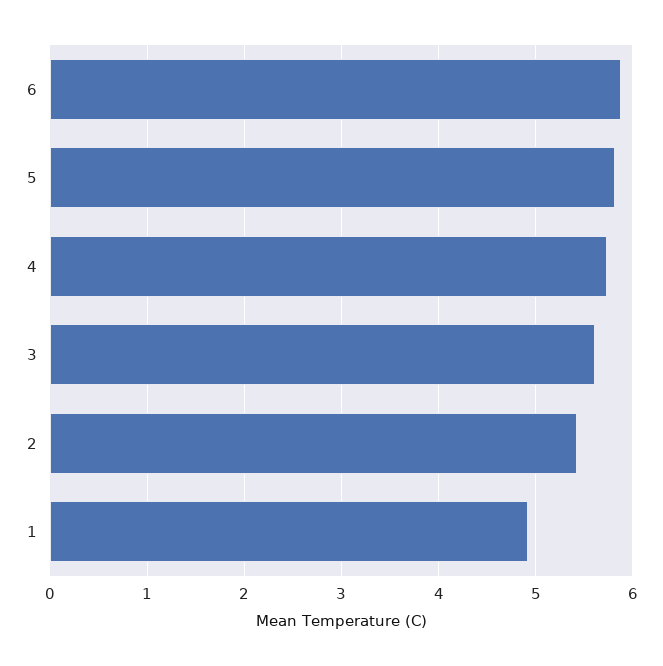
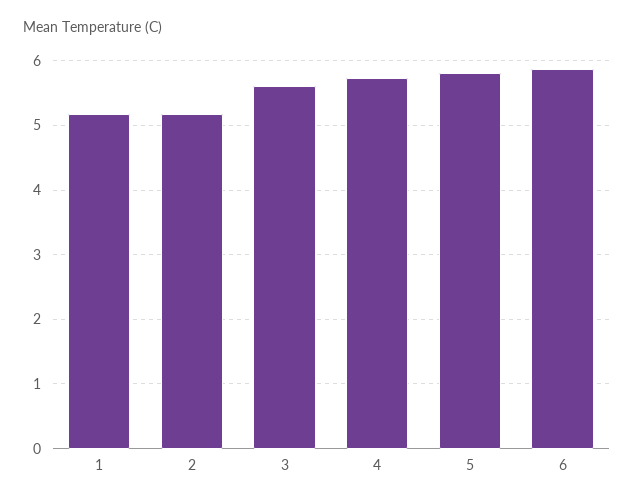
  {
    "6": 5.9,
    "5": 5.8,
    "4": 5.7,
    "3": 5.6,
-   "2": 5.4,
+   "2": 5.2,
-   "1": 4.9
+   "1": 5.2
  }

